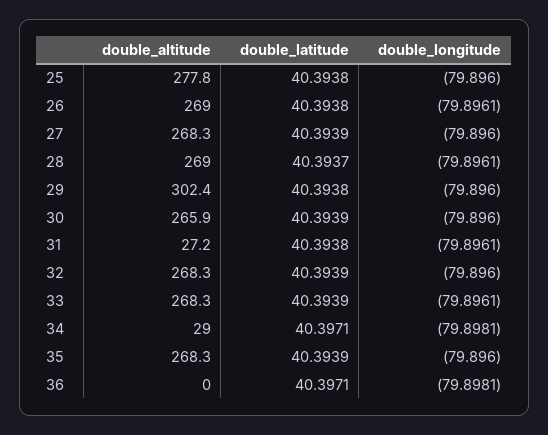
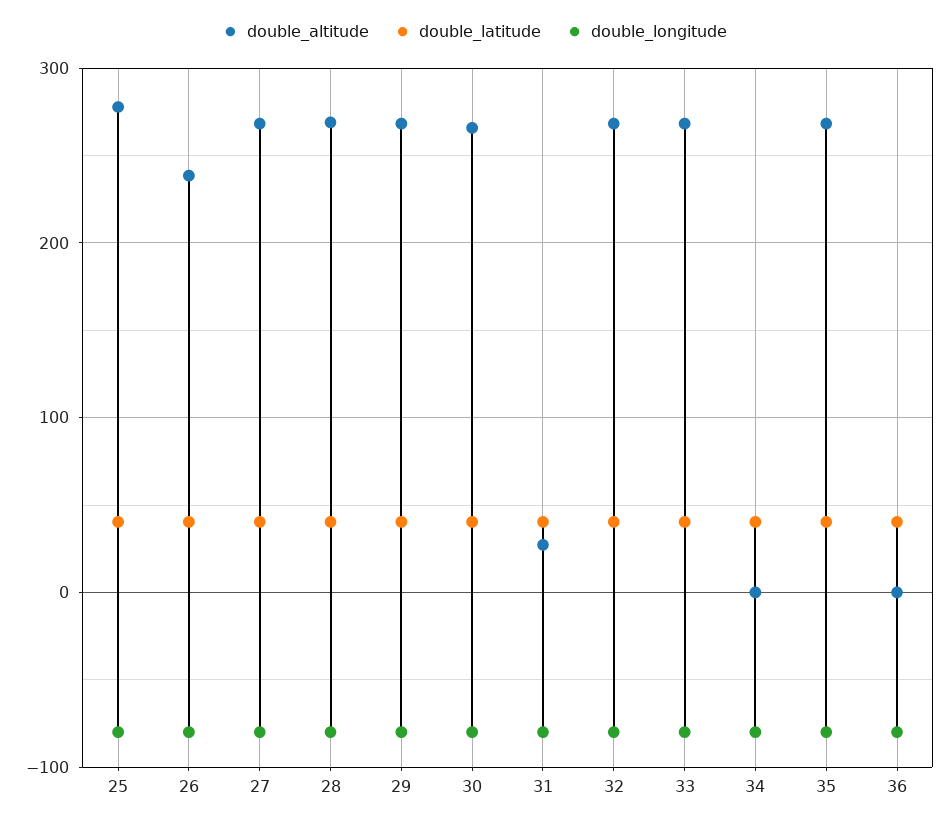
  {
    "double_altitude": {
      "25": 277.8,
-     "26": 269,
+     "26": 240,
      "27": 268.3,
      "28": 269,
-     "29": 302.4,
+     "29": 270,
      "30": 265.9,
      "31": 27.2,
      "32": 268.3,
      "33": 268.3,
-     "34": 29,
+     "34": 0,
      "35": 268.3,
      "36": 0
    },
    "double_latitude": {
      "25": 40.3938,
      "26": 40.3938,
      "27": 40.3939,
      "28": 40.3937,
      "29": 40.3938,
      "30": 40.3939,
      "31": 40.3938,
      "32": 40.3939,
      "33": 40.3939,
      "34": 40.3971,
      "35": 40.3939,
      "36": 40.3971
    },
    "double_longitude": {
      "25": -79.896,
      "26": -79.8961,
      "27": -79.896,
      "28": -79.8961,
      "29": -79.896,
      "30": -79.896,
      "31": -79.8961,
      "32": -79.896,
      "33": -79.8961,
      "34": -79.8981,
      "35": -79.896,
      "36": -79.8981
    }
  }

